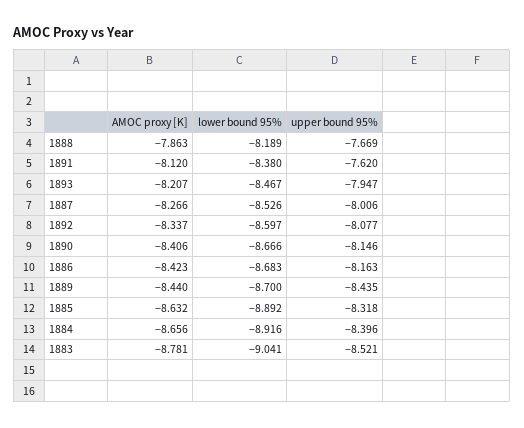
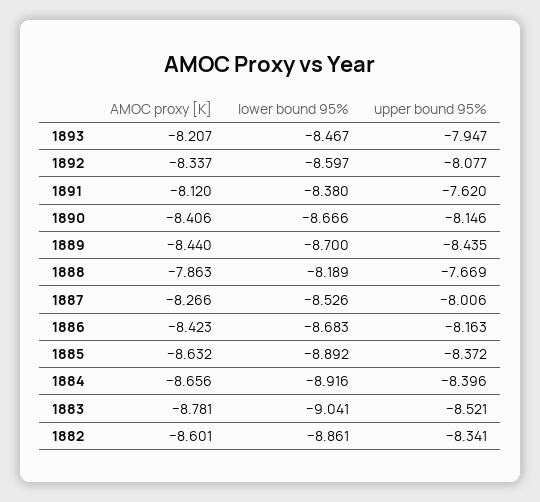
  {
    "AMOC proxy [K]": {
      "1888": -7.863,
      "1891": -8.12,
      "1893": -8.207,
      "1887": -8.266,
      "1892": -8.337,
      "1890": -8.406,
      "1886": -8.423,
      "1889": -8.44,
      "1885": -8.632,
      "1884": -8.656,
-     "1883": -8.781
+     "1883": -8.781,
+     "1882": -8.601
    },
    "lower bound 95%": {
      "1888": -8.189,
      "1891": -8.38,
      "1893": -8.467,
      "1887": -8.526,
      "1892": -8.597,
      "1890": -8.666,
      "1886": -8.683,
      "1889": -8.7,
      "1885": -8.892,
      "1884": -8.916,
-     "1883": -9.041
+     "1883": -9.041,
+     "1882": -8.861
    },
    "upper bound 95%": {
      "1888": -7.669,
      "1891": -7.62,
      "1893": -7.947,
      "1887": -8.006,
      "1892": -8.077,
      "1890": -8.146,
      "1886": -8.163,
      "1889": -8.435,
-     "1885": -8.318,
+     "1885": -8.372,
      "1884": -8.396,
-     "1883": -8.521
+     "1883": -8.521,
+     "1882": -8.341
    }
  }

